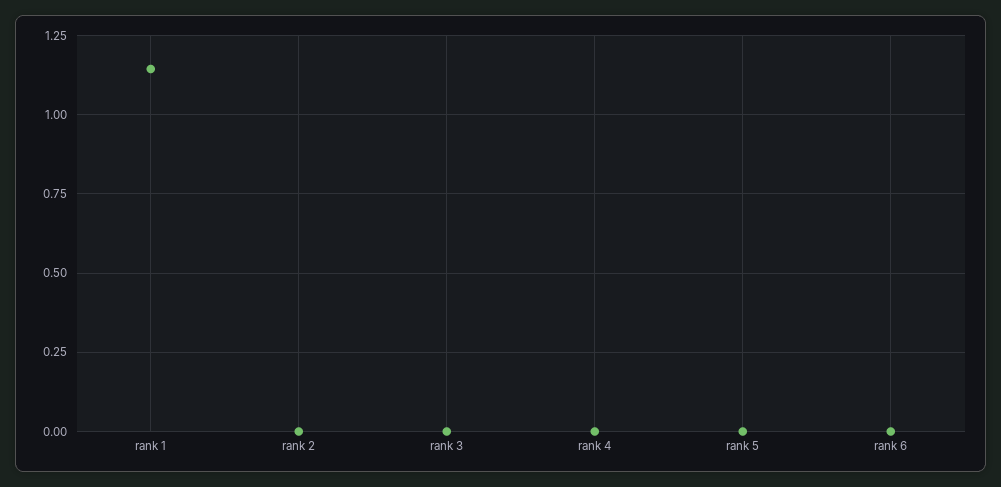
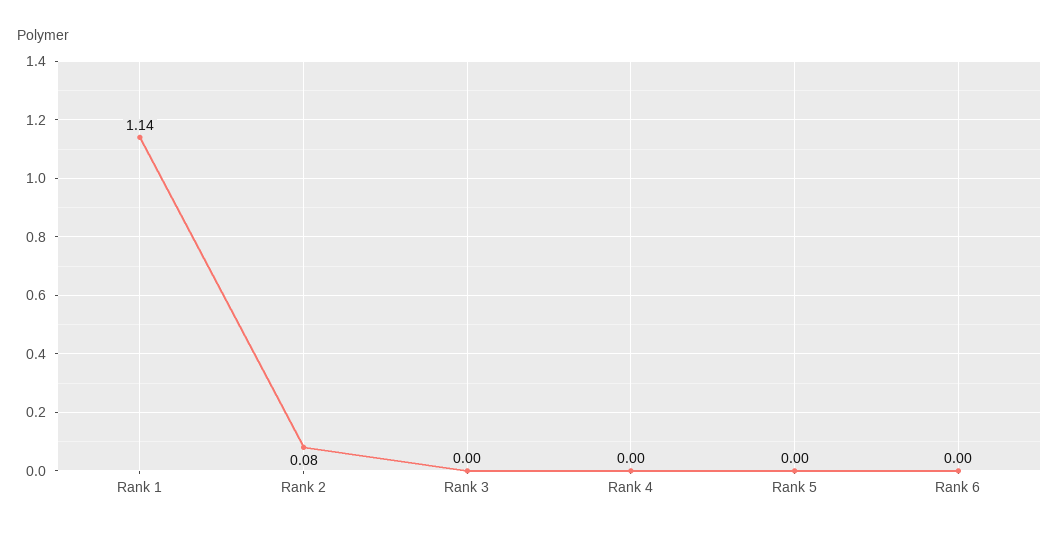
  {
    "rank 1": 1.14,
-   "rank 2": 0,
+   "rank 2": 0.08,
    "rank 3": 0,
    "rank 4": 0,
    "rank 5": 0,
    "rank 6": 0
  }

